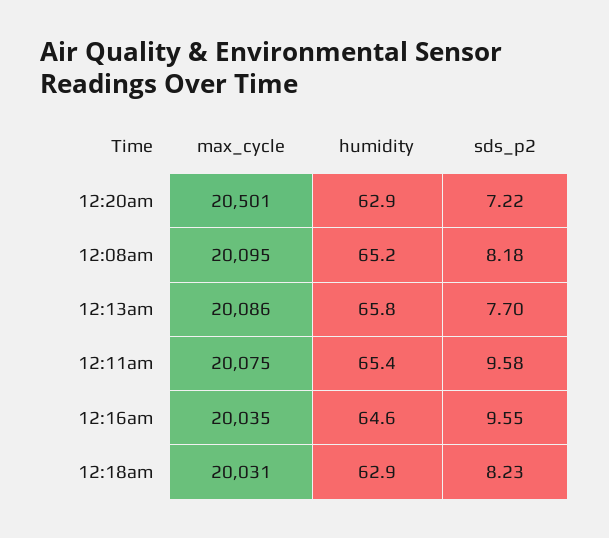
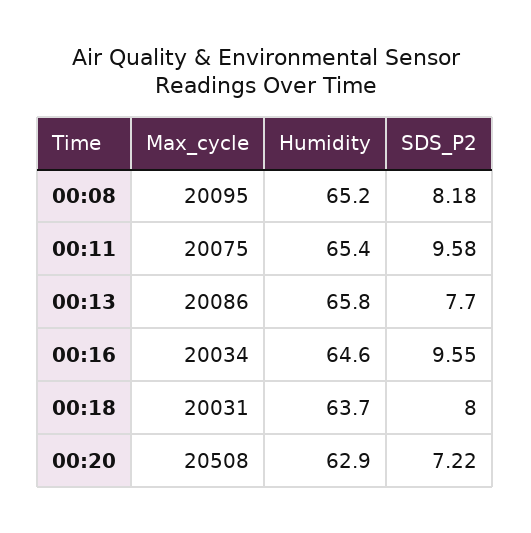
  {
    "max_cycle": {
-     "12:20am": 20501,
+     "12:20am": 20508,
      "12:08am": 20095,
      "12:13am": 20086,
      "12:11am": 20075,
-     "12:16am": 20035,
+     "12:16am": 20034,
      "12:18am": 20031
    },
    "humidity": {
      "12:20am": 62.9,
      "12:08am": 65.2,
      "12:13am": 65.8,
      "12:11am": 65.4,
      "12:16am": 64.6,
-     "12:18am": 62.9
+     "12:18am": 63.7
    },
    "sds_p2": {
      "12:20am": 7.22,
      "12:08am": 8.18,
      "12:13am": 7.7,
      "12:11am": 9.58,
      "12:16am": 9.55,
-     "12:18am": 8.23
+     "12:18am": 8
    }
  }

